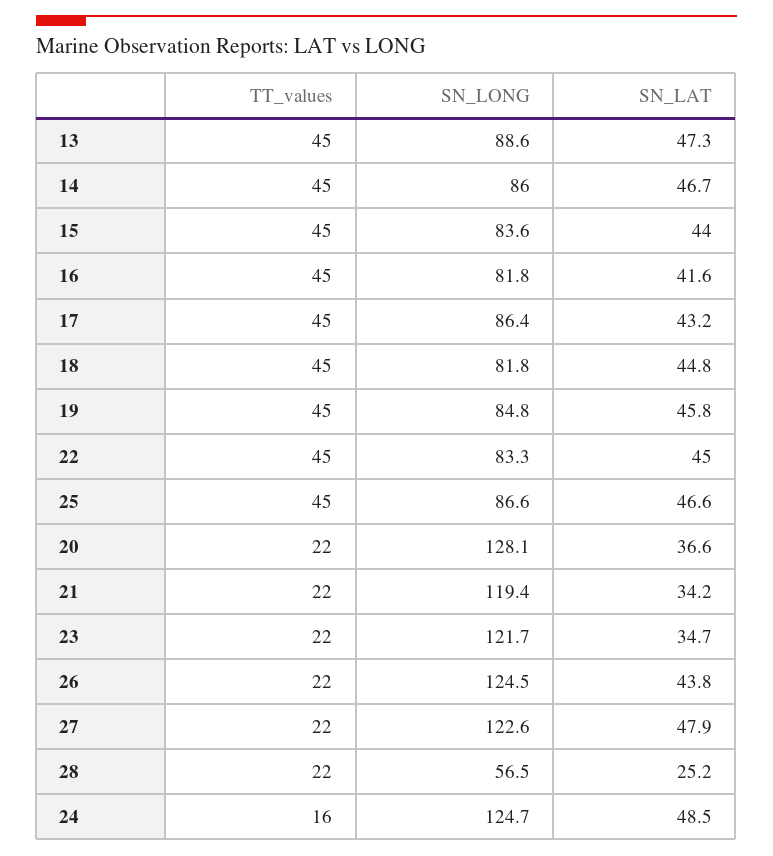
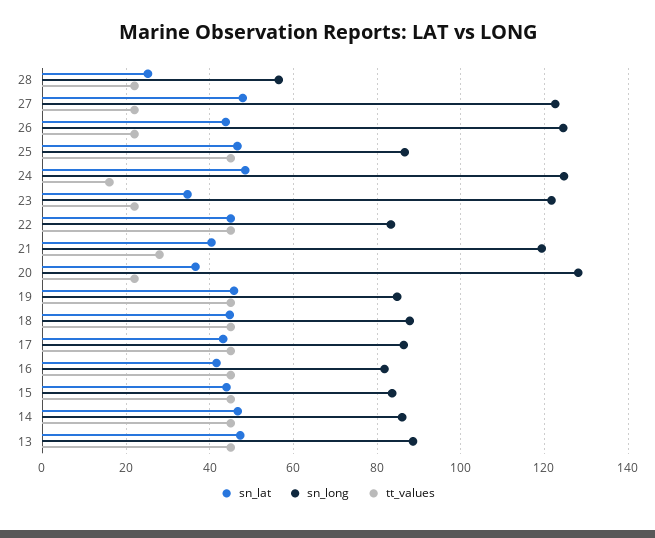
  {
    "TT_values": {
      "13": 45,
      "14": 45,
      "15": 45,
      "16": 45,
      "17": 45,
      "18": 45,
      "19": 45,
      "22": 45,
      "25": 45,
      "20": 22,
-     "21": 22,
+     "21": 28,
      "23": 22,
      "26": 22,
      "27": 22,
      "28": 22,
      "24": 16
    },
    "SN_LONG": {
      "13": 88.6,
      "14": 86,
      "15": 83.6,
      "16": 81.8,
      "17": 86.4,
-     "18": 81.8,
+     "18": 88,
      "19": 84.8,
      "22": 83.3,
      "25": 86.6,
      "20": 128.1,
      "21": 119.4,
      "23": 121.7,
      "26": 124.5,
      "27": 122.6,
      "28": 56.5,
      "24": 124.7
    },
    "SN_LAT": {
      "13": 47.3,
      "14": 46.7,
      "15": 44,
      "16": 41.6,
      "17": 43.2,
      "18": 44.8,
      "19": 45.8,
      "22": 45,
      "25": 46.6,
      "20": 36.6,
-     "21": 34.2,
+     "21": 40,
      "23": 34.7,
      "26": 43.8,
      "27": 47.9,
      "28": 25.2,
      "24": 48.5
    }
  }

